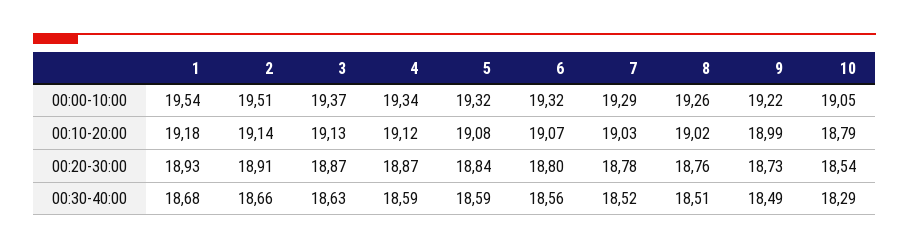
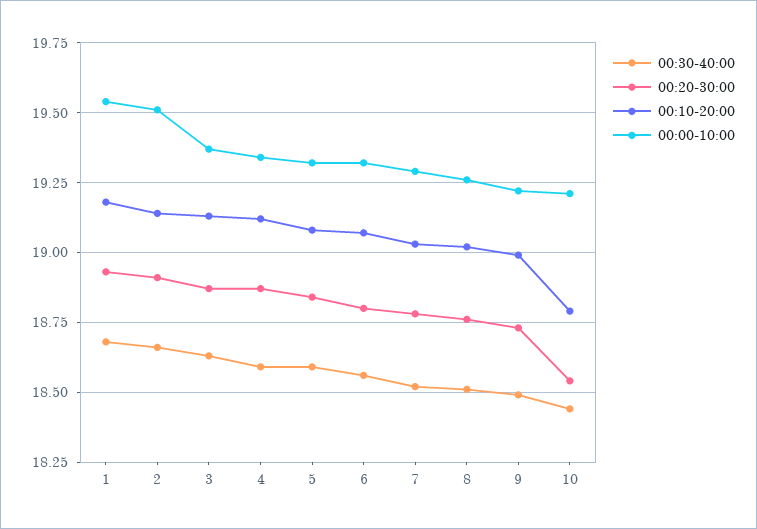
  {
    "00:00-10:00": {
      "1": 19.54,
      "2": 19.51,
      "3": 19.37,
      "4": 19.34,
      "5": 19.32,
      "6": 19.32,
      "7": 19.29,
      "8": 19.26,
      "9": 19.22,
-     "10": 19.05
+     "10": 19.2
    },
    "00:10-20:00": {
      "1": 19.18,
      "2": 19.14,
      "3": 19.13,
      "4": 19.12,
      "5": 19.08,
      "6": 19.07,
      "7": 19.03,
      "8": 19.02,
      "9": 18.99,
      "10": 18.79
    },
    "00:20-30:00": {
      "1": 18.93,
      "2": 18.91,
      "3": 18.87,
      "4": 18.87,
      "5": 18.84,
      "6": 18.8,
      "7": 18.78,
      "8": 18.76,
      "9": 18.73,
      "10": 18.54
    },
    "00:30-40:00": {
      "1": 18.68,
      "2": 18.66,
      "3": 18.63,
      "4": 18.59,
      "5": 18.59,
      "6": 18.56,
      "7": 18.52,
      "8": 18.51,
      "9": 18.49,
-     "10": 18.29
+     "10": 18.45
    }
  }

